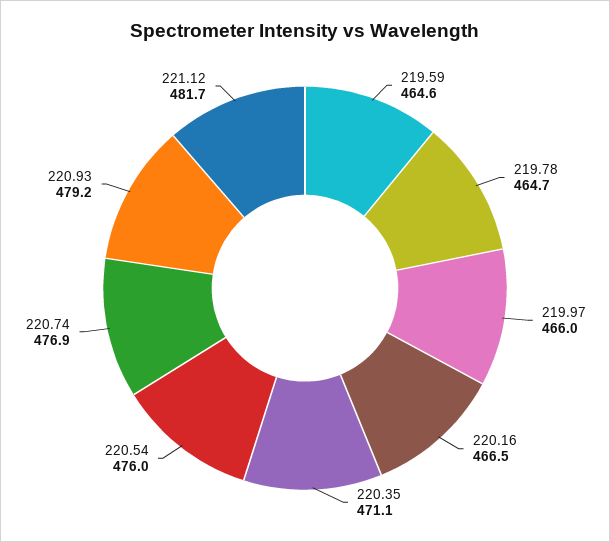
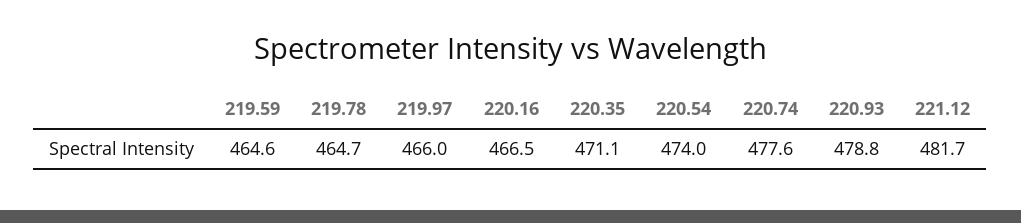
  {
    "219.59": 464.6,
    "219.78": 464.7,
    "219.97": 466,
    "220.16": 466.5,
    "220.35": 471.1,
-   "220.54": 476,
+   "220.54": 474,
-   "220.74": 476.9,
+   "220.74": 477.6,
-   "220.93": 479.2,
+   "220.93": 478.8,
    "221.12": 481.7
  }

